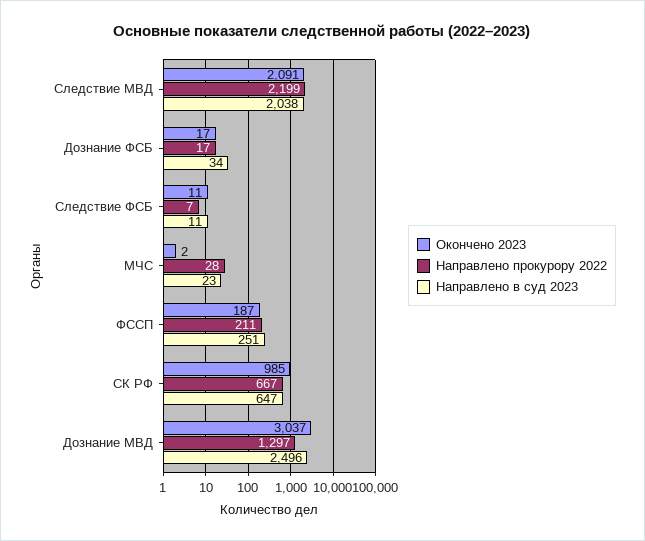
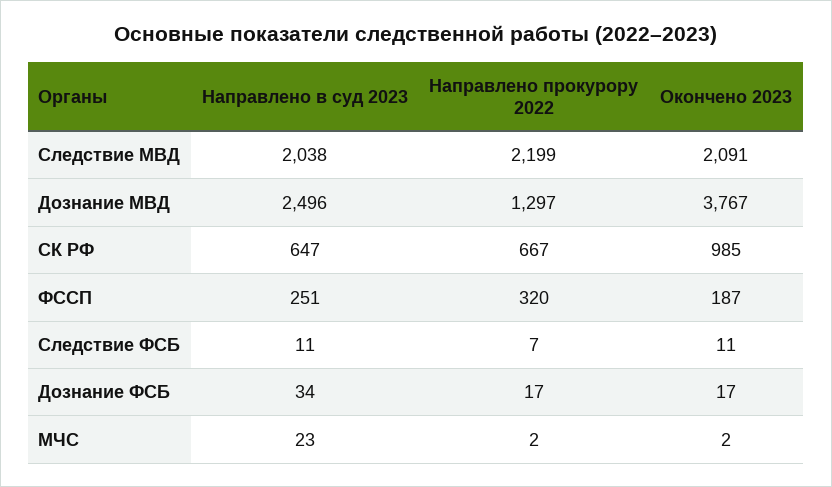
  {
    "Окончено 2023": {
      "Следствие МВД": 2091,
      "Дознание ФСБ": 17,
      "Следствие ФСБ": 11,
      "МЧС": 2,
      "ФССП": 187,
      "СК РФ": 985,
-     "Дознание МВД": 3037
+     "Дознание МВД": 3767
    },
    "Направлено прокурору 2022": {
      "Следствие МВД": 2199,
      "Дознание ФСБ": 17,
      "Следствие ФСБ": 7,
-     "МЧС": 28,
+     "МЧС": 2,
-     "ФССП": 211,
+     "ФССП": 320,
      "СК РФ": 667,
      "Дознание МВД": 1297
    },
    "Направлено в суд 2023": {
      "Следствие МВД": 2038,
      "Дознание ФСБ": 34,
      "Следствие ФСБ": 11,
      "МЧС": 23,
      "ФССП": 251,
      "СК РФ": 647,
      "Дознание МВД": 2496
    }
  }

